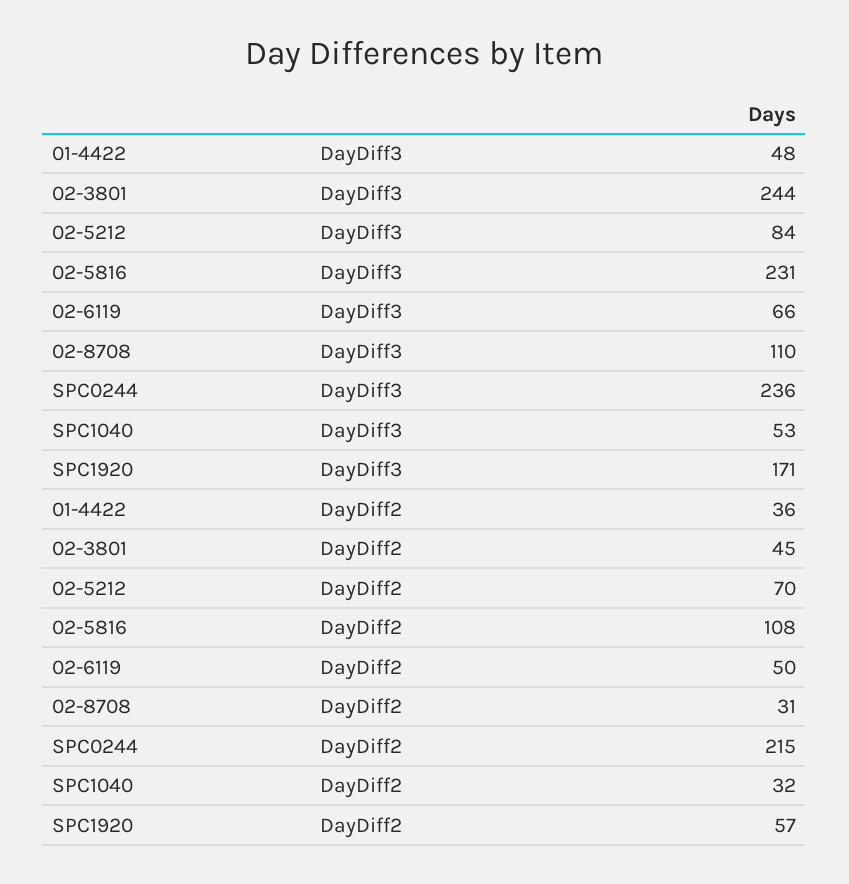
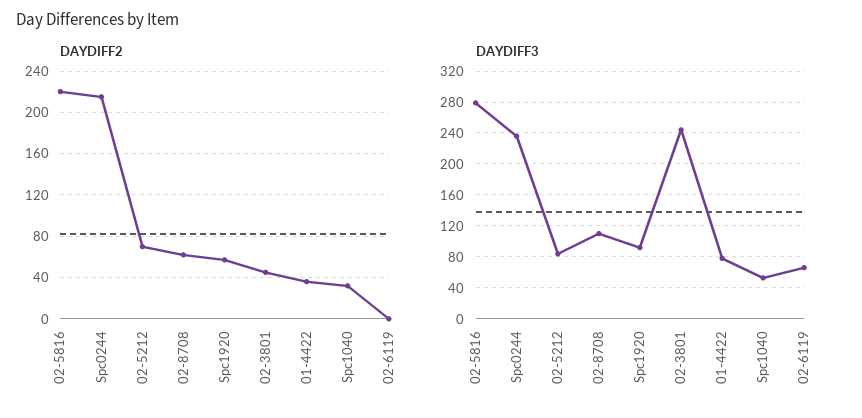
  {
    "DayDiff3": {
-     "01-4422": 48,
+     "01-4422": 80,
      "02-3801": 244,
      "02-5212": 84,
-     "02-5816": 231,
+     "02-5816": 280,
      "02-6119": 66,
      "02-8708": 110,
      "SPC0244": 236,
      "SPC1040": 53,
-     "SPC1920": 171
+     "SPC1920": 90
    },
    "DayDiff2": {
      "01-4422": 36,
      "02-3801": 45,
      "02-5212": 70,
-     "02-5816": 108,
+     "02-5816": 220,
-     "02-6119": 50,
+     "02-6119": 0,
-     "02-8708": 31,
+     "02-8708": 60,
      "SPC0244": 215,
      "SPC1040": 32,
      "SPC1920": 57
    }
  }

